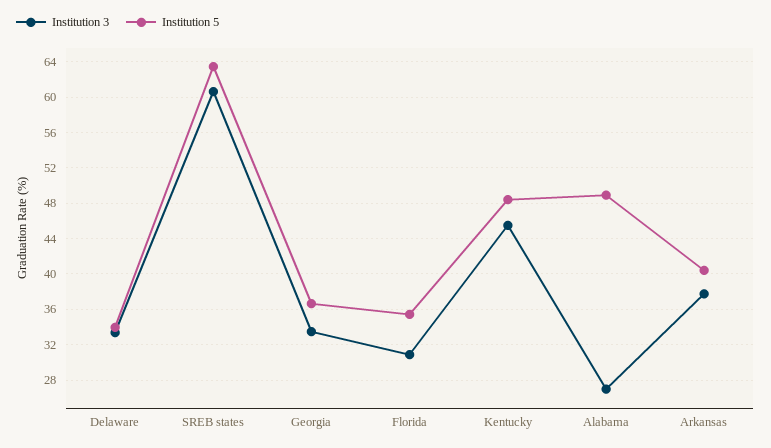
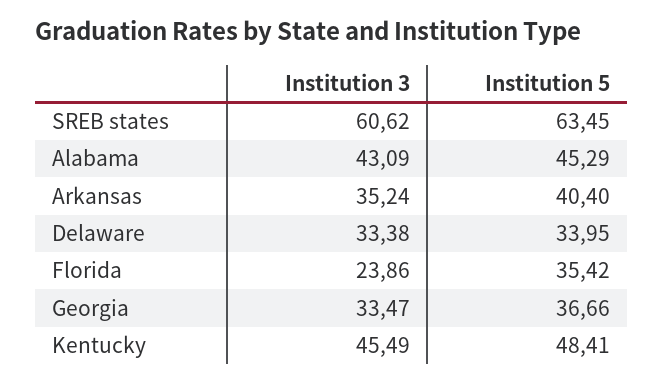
  {
    "Institution 3": {
      "Delaware": 33.38,
      "SREB states": 60.62,
      "Georgia": 33.47,
-     "Florida": 31,
+     "Florida": 23.86,
      "Kentucky": 45.49,
-     "Alabama": 27,
+     "Alabama": 43.09,
-     "Arkansas": 38
+     "Arkansas": 35.24
    },
    "Institution 5": {
      "Delaware": 33.95,
      "SREB states": 63.45,
      "Georgia": 36.66,
      "Florida": 35.42,
      "Kentucky": 48.41,
-     "Alabama": 49,
+     "Alabama": 45.29,
      "Arkansas": 40.4
    }
  }

